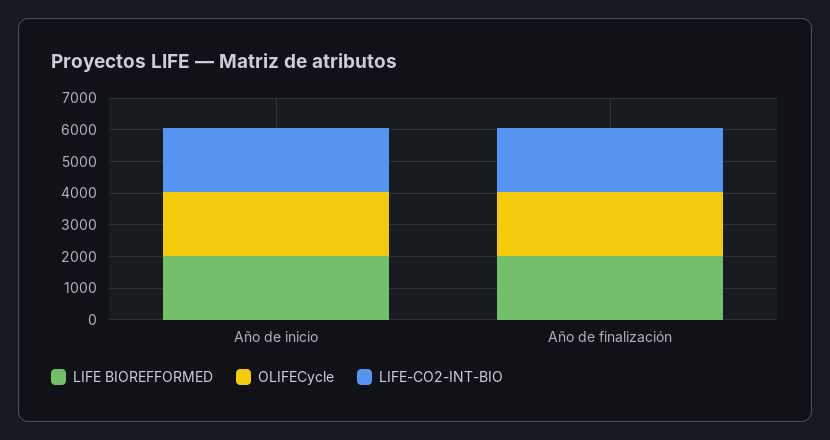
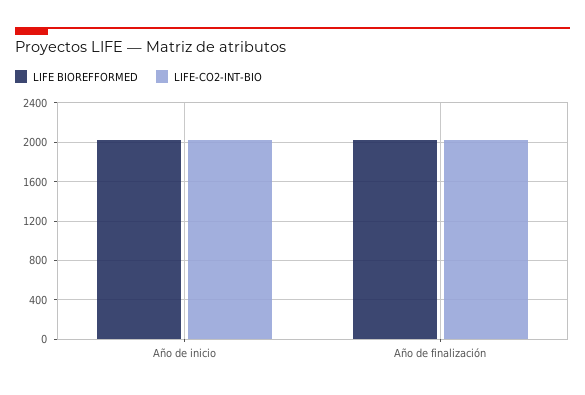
  {
    "LIFE BIOREFFORMED": {
      "Año de inicio": 2000,
      "Año de finalización": 2000
    },
-   "OLIFECycle": {
-     "Año de inicio": 2000,
-     "Año de finalización": 2000
-   },
    "LIFE-CO2-INT-BIO": {
      "Año de inicio": 2000,
      "Año de finalización": 2000
    }
  }

